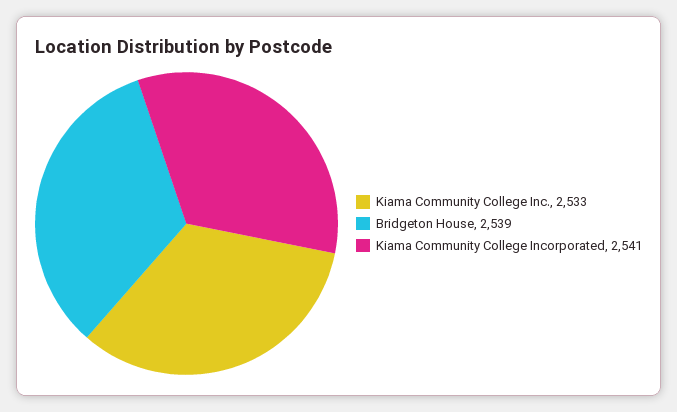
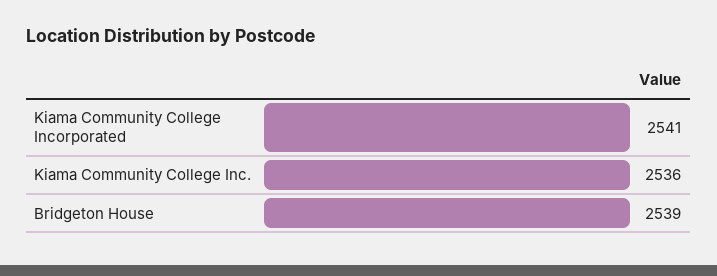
  {
-   "Kiama Community College Inc.": 2533,
+   "Kiama Community College Inc.": 2536,
    "Bridgeton House": 2539,
    "Kiama Community College Incorporated": 2541
  }

